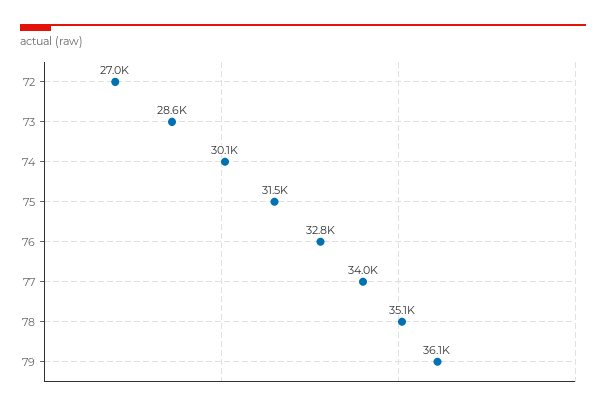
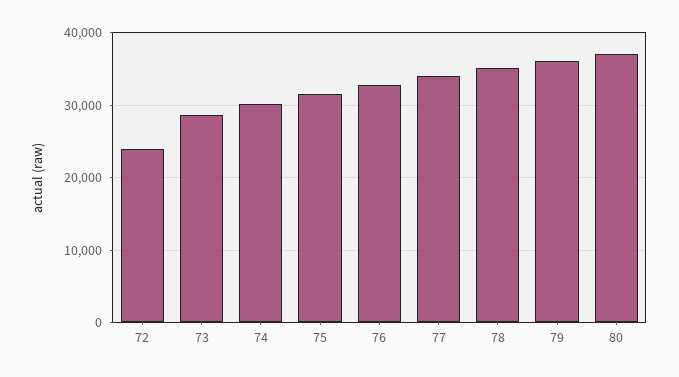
  {
-   "72": 27000,
+   "72": 24000,
    "73": 28600,
    "74": 30100,
    "75": 31500,
    "76": 32800,
    "77": 34000,
    "78": 35100,
-   "79": 36100
+   "79": 36100,
+   "80": 37000
  }

